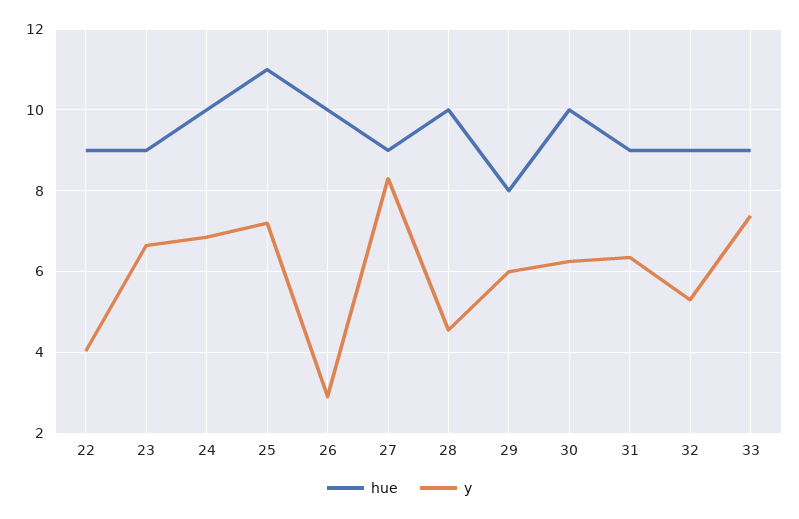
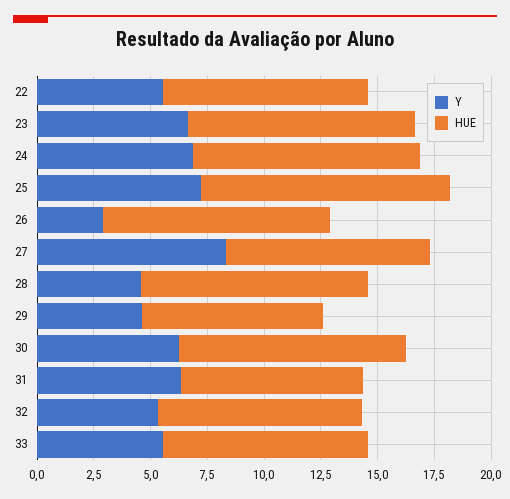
  {
    "hue": {
      "22": 9,
-     "23": 9,
+     "23": 10,
      "24": 10,
      "25": 11,
      "26": 10,
      "27": 9,
      "28": 10,
      "29": 8,
      "30": 10,
-     "31": 9,
+     "31": 8,
      "32": 9,
      "33": 9
    },
    "y": {
-     "22": 4,
+     "22": 5.5,
      "23": 6.6,
      "24": 6.8,
      "25": 7.2,
      "26": 3,
      "27": 8.4,
      "28": 4.6,
-     "29": 6,
+     "29": 4.5,
      "30": 6.2,
      "31": 6.4,
      "32": 5.4,
-     "33": 7.4
+     "33": 5.5
    }
  }

